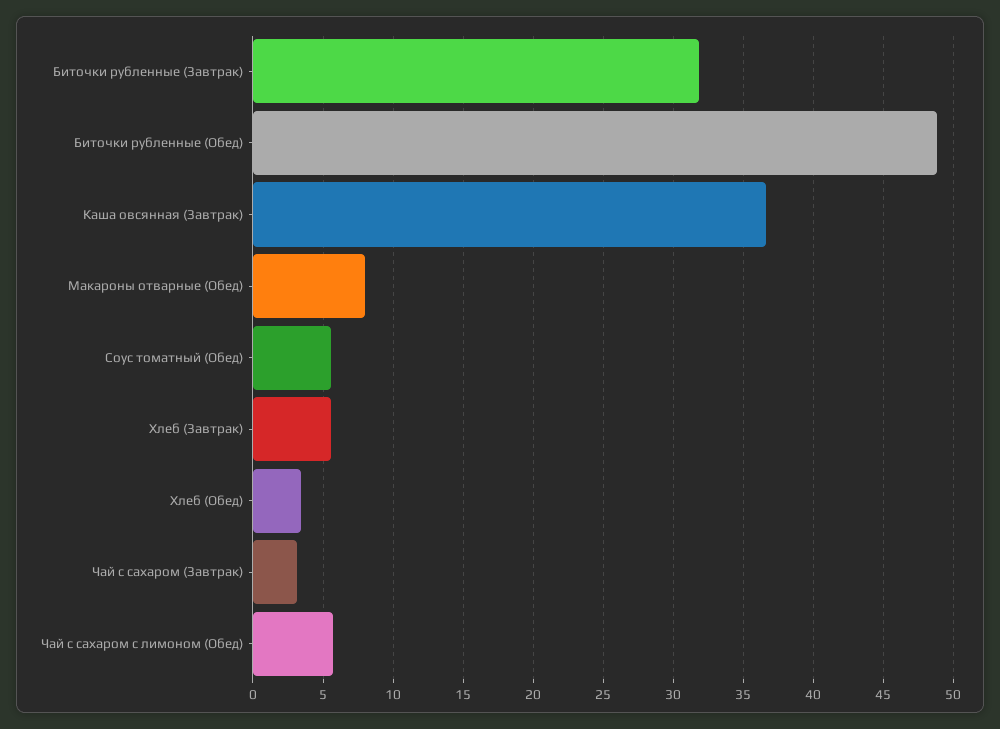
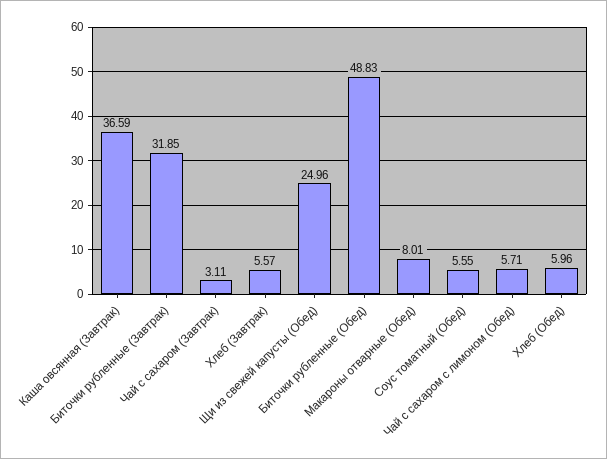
  {
    "Биточки рубленные (Завтрак)": 31.85,
    "Биточки рубленные (Обед)": 48.83,
    "Каша овсянная (Завтрак)": 36.59,
    "Макароны отварные (Обед)": 8.01,
    "Соус томатный (Обед)": 5.55,
    "Хлеб (Завтрак)": 5.57,
-   "Хлеб (Обед)": 3.5,
+   "Хлеб (Обед)": 5.96,
    "Чай с сахаром (Завтрак)": 3.11,
-   "Чай с сахаром с лимоном (Обед)": 5.71
+   "Чай с сахаром с лимоном (Обед)": 5.71,
+   "Щи из свежей капусты (Обед)": 24.96
  }

